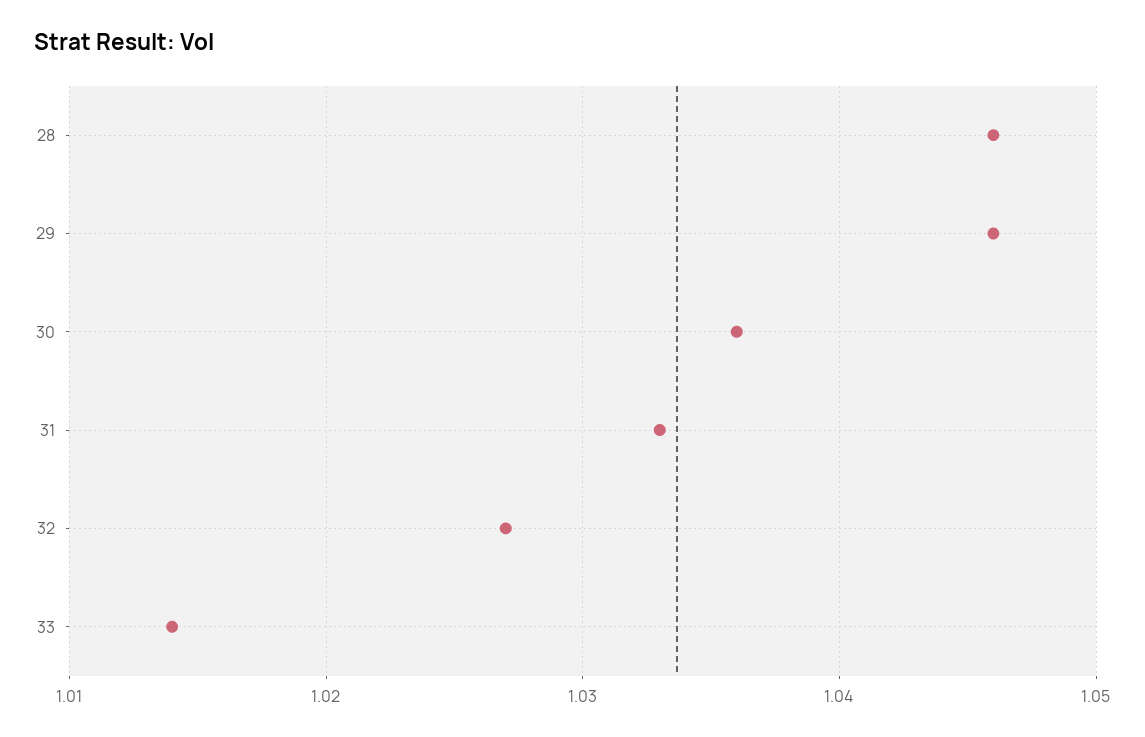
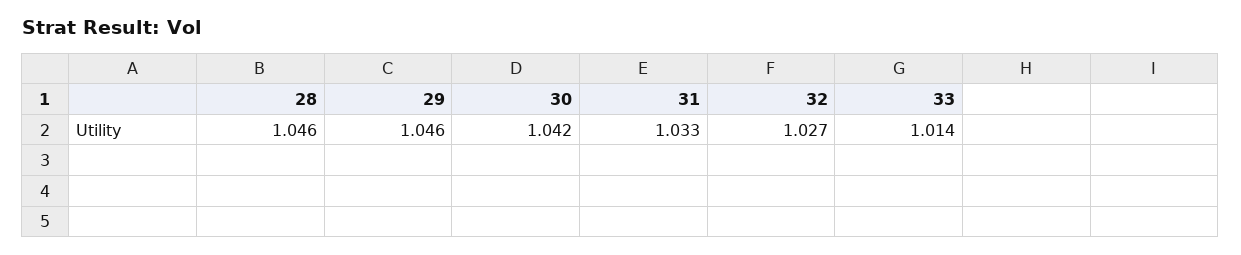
  {
    "28": 1.046,
    "29": 1.046,
-   "30": 1.036,
+   "30": 1.042,
    "31": 1.033,
    "32": 1.027,
    "33": 1.014
  }

